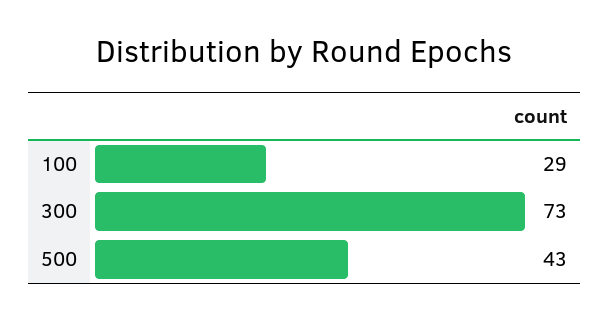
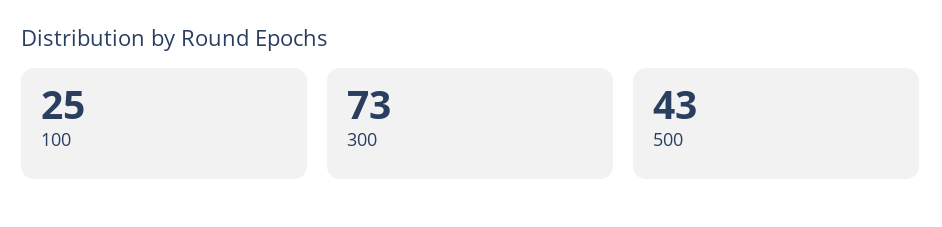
  {
-   "100": 29,
+   "100": 25,
    "300": 73,
    "500": 43
  }

